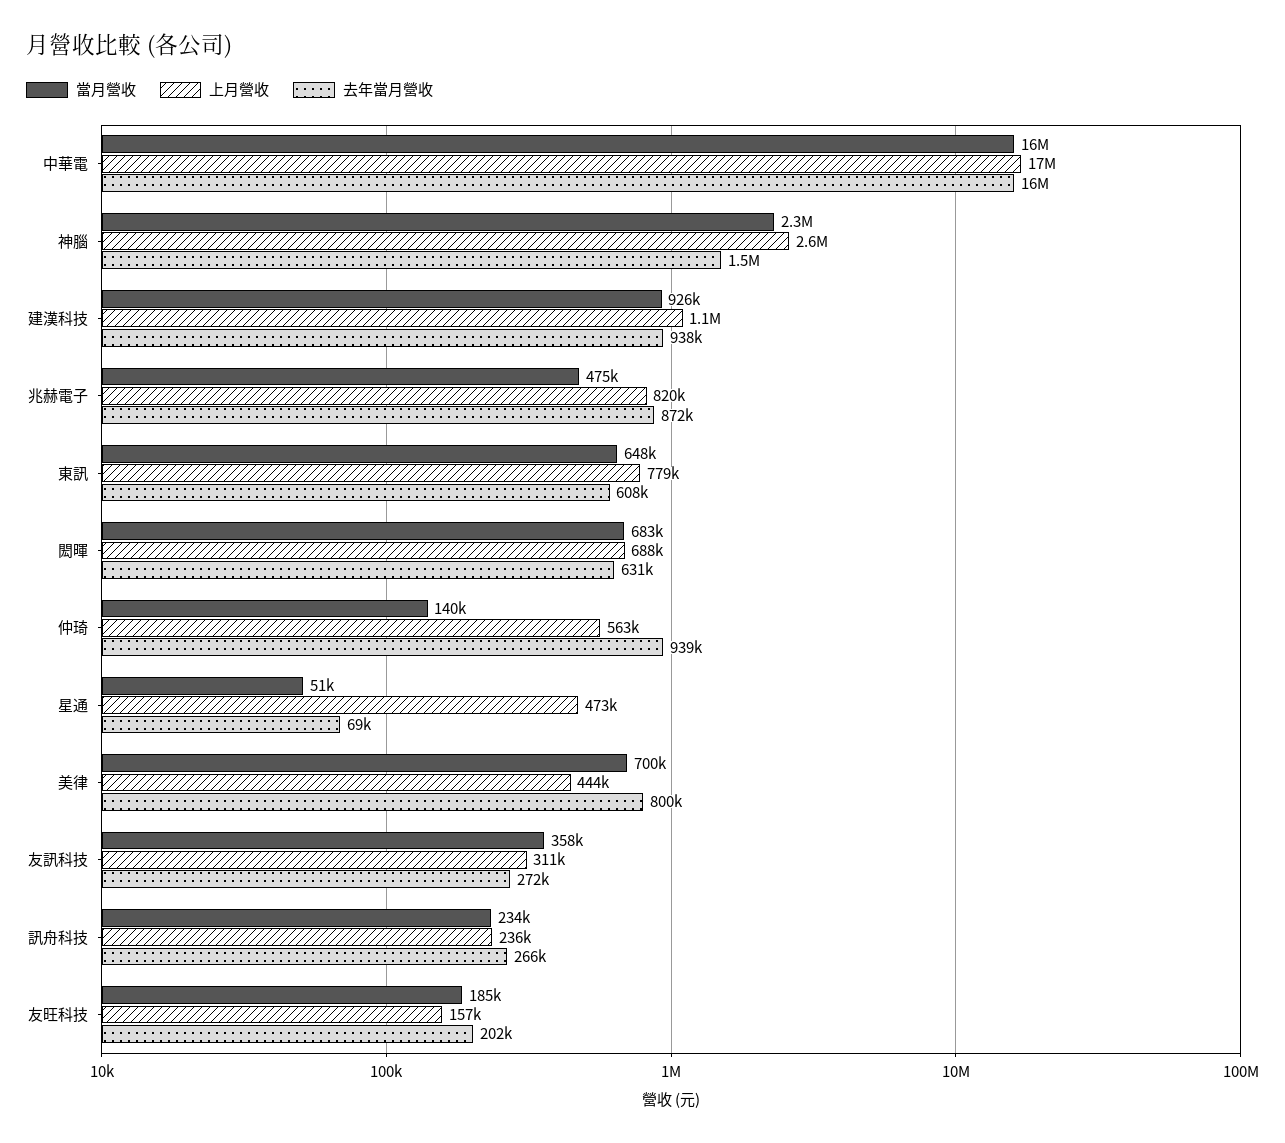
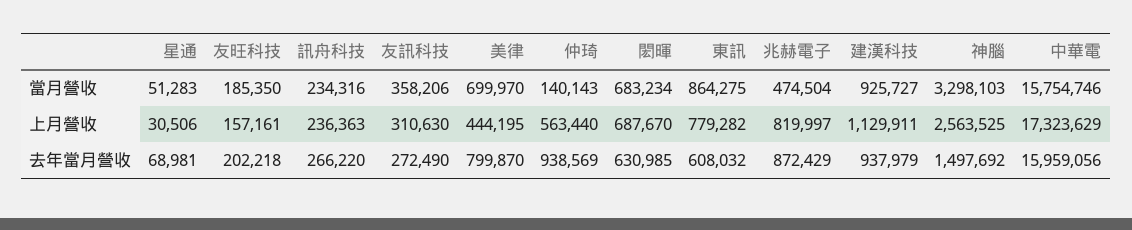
  {
    "當月營收": {
      "中華電": 15754746,
-     "神腦": 2300000,
+     "神腦": 3298103,
      "建漢科技": 925727,
      "兆赫電子": 474504,
-     "東訊": 648000,
+     "東訊": 864275,
      "閎暉": 683234,
      "仲琦": 140143,
      "星通": 51283,
      "美律": 699970,
      "友訊科技": 358206,
      "訊舟科技": 234316,
      "友旺科技": 185350
    },
    "上月營收": {
      "中華電": 17323629,
      "神腦": 2563525,
      "建漢科技": 1129911,
      "兆赫電子": 819997,
      "東訊": 779282,
      "閎暉": 687670,
      "仲琦": 563440,
-     "星通": 473000,
+     "星通": 30506,
      "美律": 444195,
      "友訊科技": 310630,
      "訊舟科技": 236363,
      "友旺科技": 157161
    },
    "去年當月營收": {
      "中華電": 15959056,
      "神腦": 1497692,
      "建漢科技": 937979,
      "兆赫電子": 872429,
      "東訊": 608032,
      "閎暉": 630985,
      "仲琦": 938569,
      "星通": 68981,
      "美律": 799870,
      "友訊科技": 272490,
      "訊舟科技": 266220,
      "友旺科技": 202218
    }
  }

